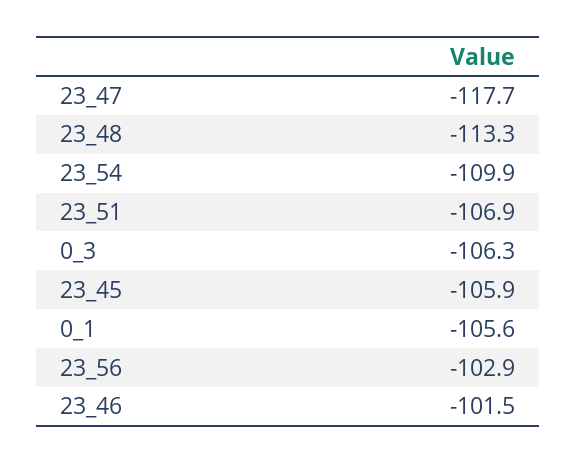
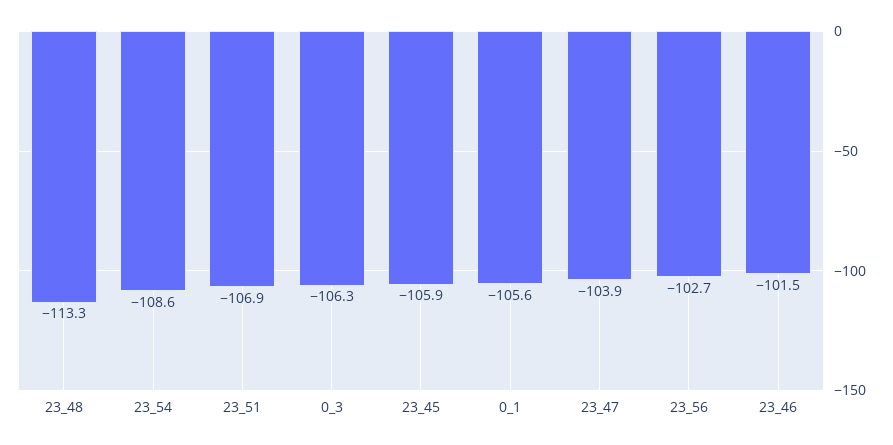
  {
-   "23_47": -117.7,
+   "23_47": -103.9,
    "23_48": -113.3,
-   "23_54": -109.9,
+   "23_54": -108.6,
    "23_51": -106.9,
    "0_3": -106.3,
    "23_45": -105.9,
    "0_1": -105.6,
-   "23_56": -102.9,
+   "23_56": -102.7,
    "23_46": -101.5
  }

